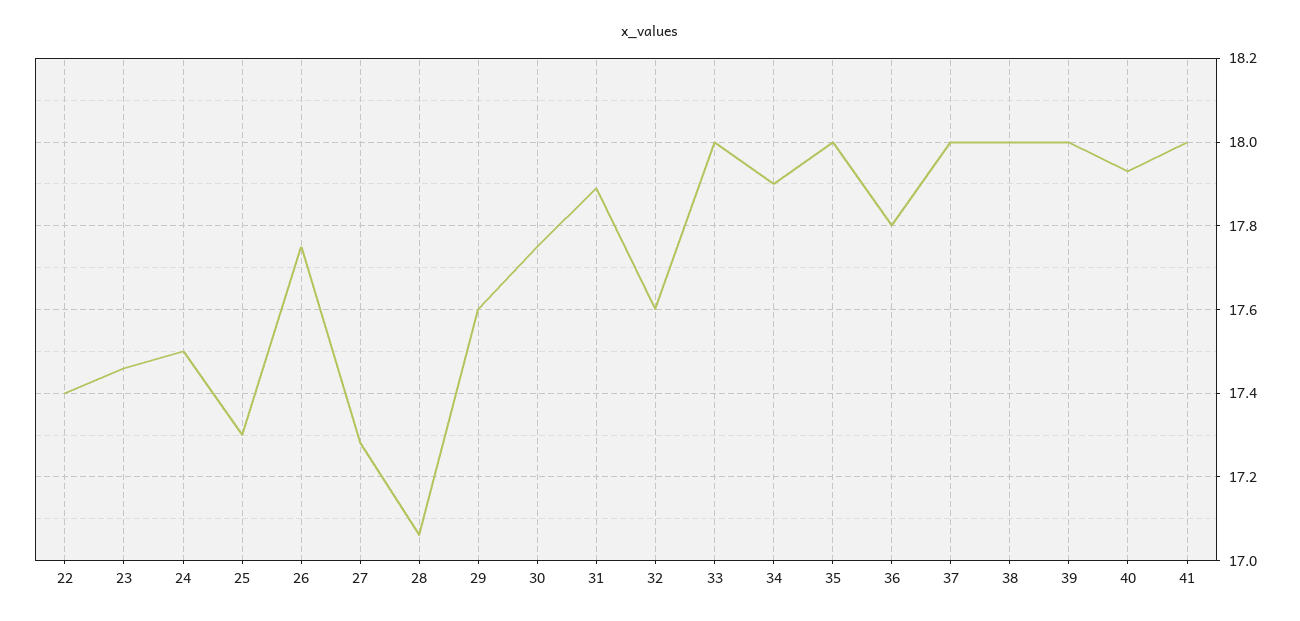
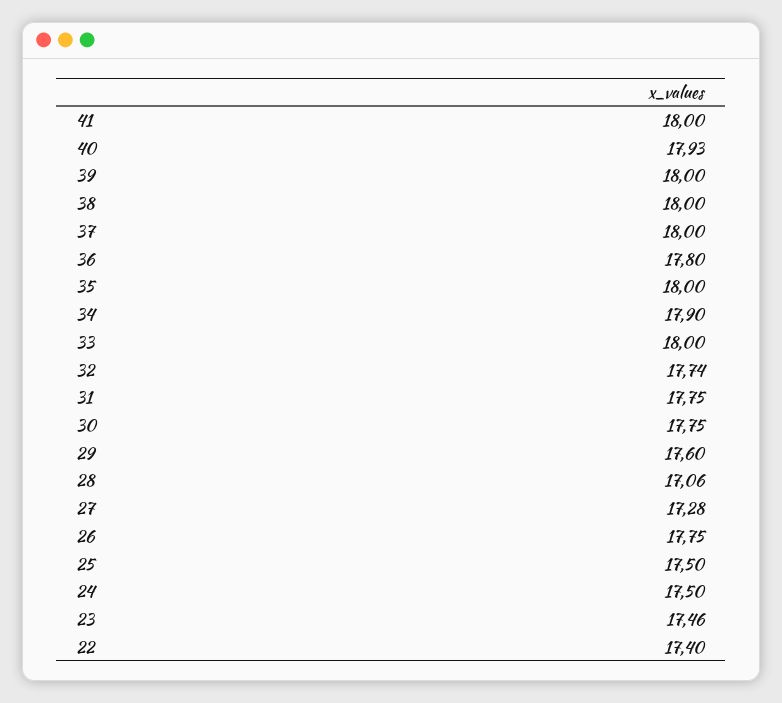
  {
    "22": 17.4,
    "23": 17.46,
    "24": 17.5,
-   "25": 17.3,
+   "25": 17.5,
    "26": 17.75,
    "27": 17.28,
    "28": 17.06,
    "29": 17.6,
    "30": 17.75,
-   "31": 17.9,
+   "31": 17.75,
-   "32": 17.6,
+   "32": 17.74,
    "33": 18,
    "34": 17.9,
    "35": 18,
    "36": 17.8,
    "37": 18,
    "38": 18,
    "39": 18,
    "40": 17.93,
    "41": 18
  }

